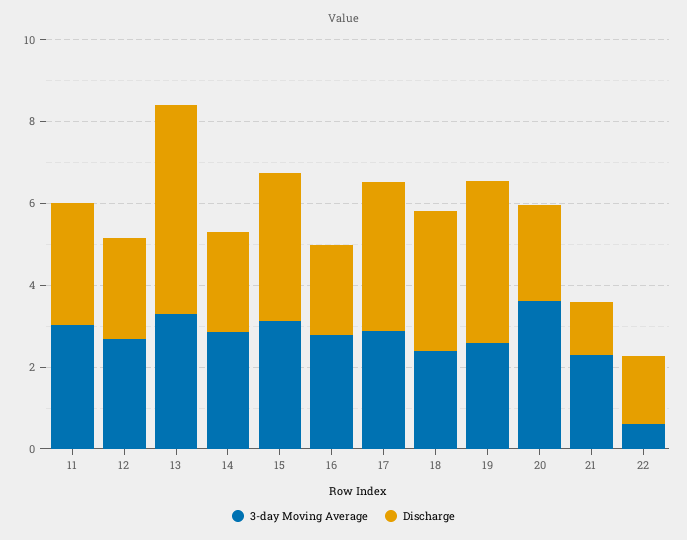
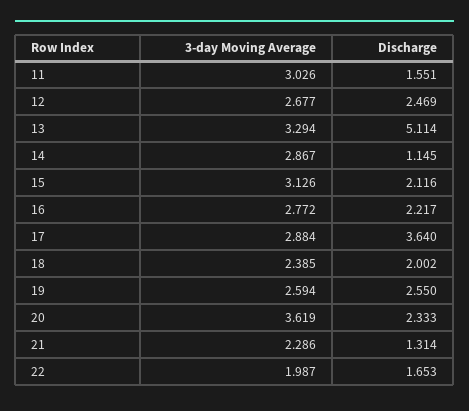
  {
    "3-day Moving Average": {
      "11": 3.026,
      "12": 2.677,
      "13": 3.294,
      "14": 2.867,
      "15": 3.126,
      "16": 2.772,
      "17": 2.884,
      "18": 2.385,
      "19": 2.594,
      "20": 3.619,
      "21": 2.286,
-     "22": 0.5
+     "22": 1.987
    },
    "Discharge": {
-     "11": 3,
+     "11": 1.551,
      "12": 2.469,
      "13": 5.114,
-     "14": 2.5,
+     "14": 1.145,
-     "15": 3.5,
+     "15": 2.116,
      "16": 2.217,
      "17": 3.64,
-     "18": 3.5,
+     "18": 2.002,
-     "19": 4,
+     "19": 2.55,
      "20": 2.333,
      "21": 1.314,
      "22": 1.653
    }
  }

